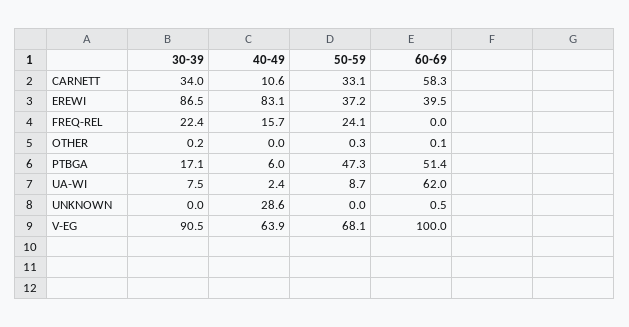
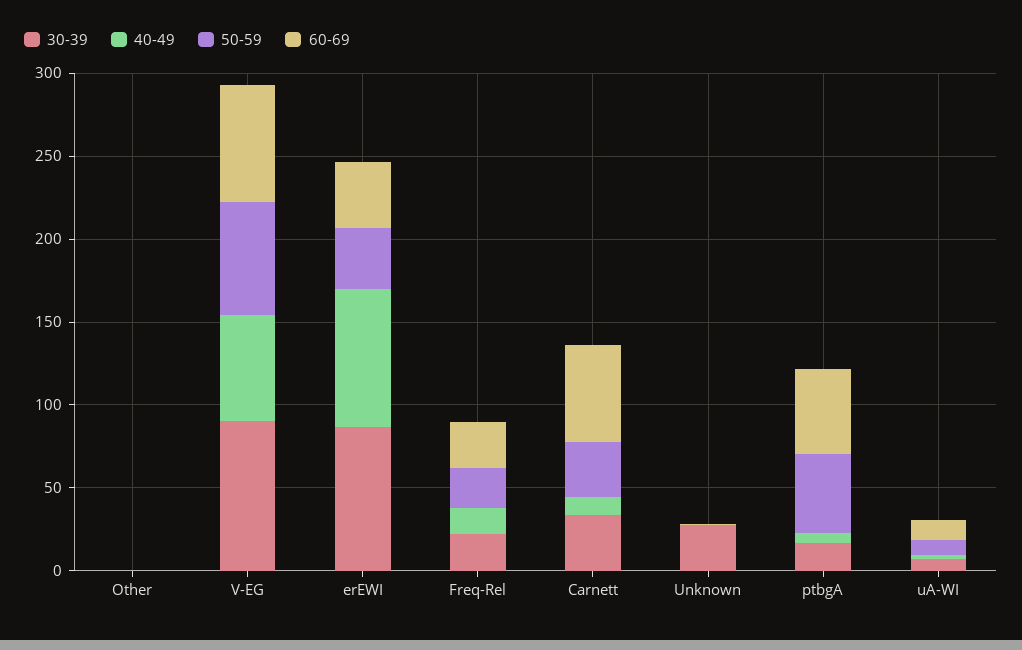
  {
    "30-39": {
      "CARNETT": 34,
      "EREWI": 86.5,
      "FREQ-REL": 22.4,
      "OTHER": 0.2,
      "PTBGA": 17.1,
      "UA-WI": 7.5,
-     "UNKNOWN": 0,
+     "UNKNOWN": 30,
      "V-EG": 90.5
    },
    "40-49": {
      "CARNETT": 10.6,
      "EREWI": 83.1,
      "FREQ-REL": 15.7,
      "OTHER": 0,
      "PTBGA": 6,
      "UA-WI": 2.4,
-     "UNKNOWN": 28.6,
+     "UNKNOWN": 0,
      "V-EG": 63.9
    },
    "50-59": {
      "CARNETT": 33.1,
      "EREWI": 37.2,
      "FREQ-REL": 24.1,
      "OTHER": 0.3,
      "PTBGA": 47.3,
      "UA-WI": 8.7,
      "UNKNOWN": 0,
      "V-EG": 68.1
    },
    "60-69": {
      "CARNETT": 58.3,
      "EREWI": 39.5,
-     "FREQ-REL": 0,
+     "FREQ-REL": 30,
      "OTHER": 0.1,
      "PTBGA": 51.4,
-     "UA-WI": 62,
+     "UA-WI": 10,
      "UNKNOWN": 0.5,
-     "V-EG": 100
+     "V-EG": 70
    }
  }

